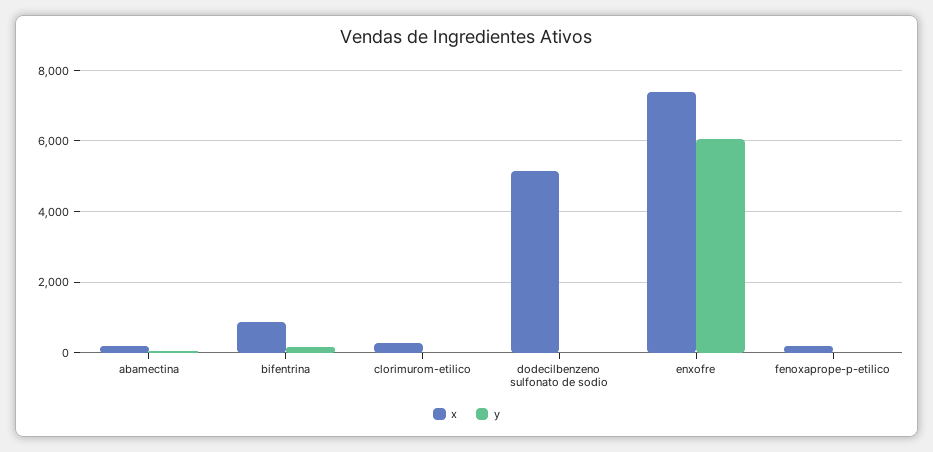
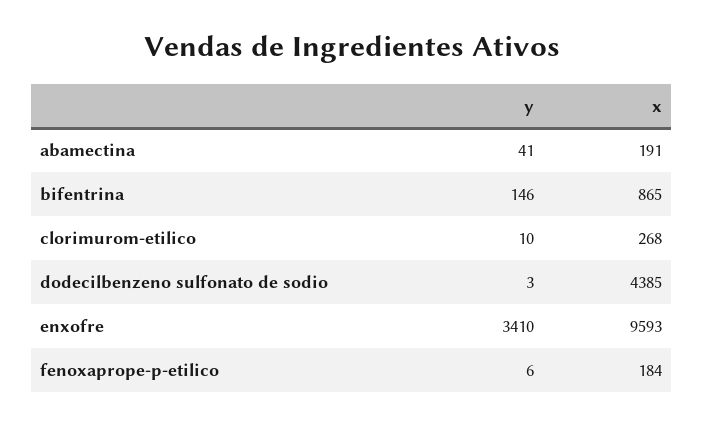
  {
    "x": {
      "abamectina": 191,
      "bifentrina": 865,
      "clorimurom-etilico": 268,
-     "dodecilbenzeno sulfonato de sodio": 5200,
+     "dodecilbenzeno sulfonato de sodio": 4385,
-     "enxofre": 7400,
+     "enxofre": 9593,
      "fenoxaprope-p-etilico": 184
    },
    "y": {
      "abamectina": 41,
      "bifentrina": 146,
      "clorimurom-etilico": 10,
      "dodecilbenzeno sulfonato de sodio": 3,
-     "enxofre": 6000,
+     "enxofre": 3410,
      "fenoxaprope-p-etilico": 6
    }
  }

